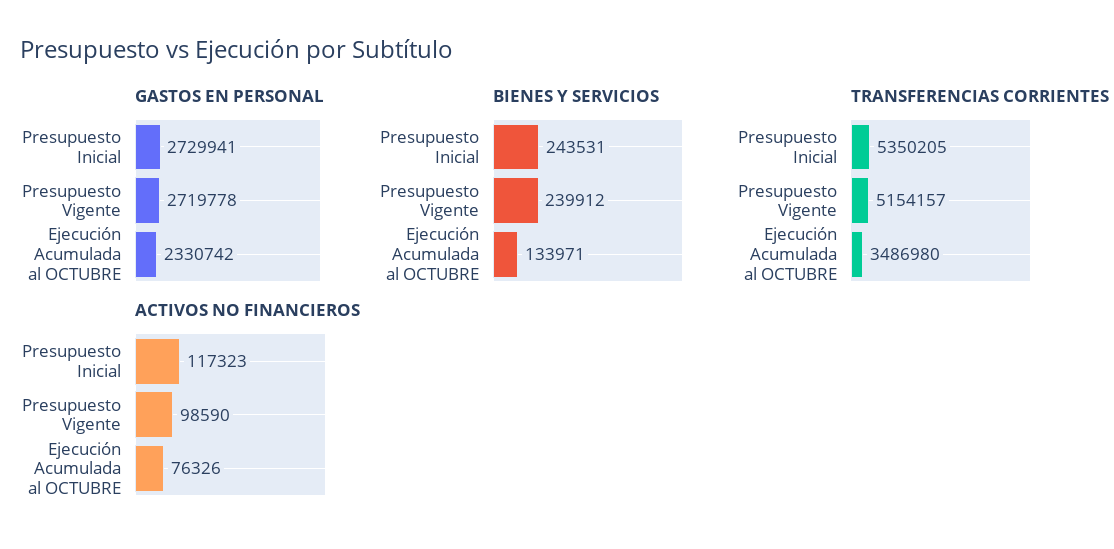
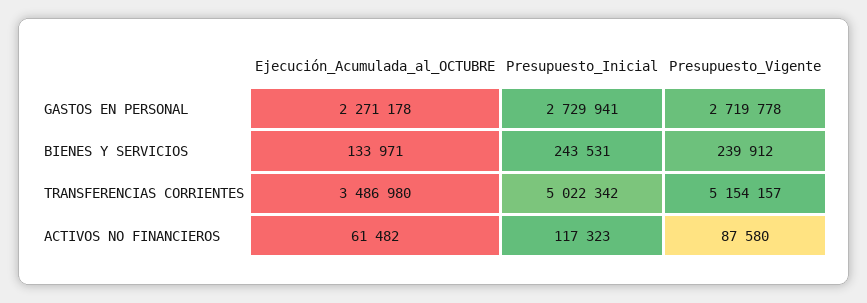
  {
    "GASTOS EN PERSONAL": {
      "Presupuesto Inicial": 2729941,
      "Presupuesto Vigente": 2719778,
-     "Ejecución Acumulada al OCTUBRE": 2330742
+     "Ejecución Acumulada al OCTUBRE": 2271178
    },
    "BIENES Y SERVICIOS": {
      "Presupuesto Inicial": 243531,
      "Presupuesto Vigente": 239912,
      "Ejecución Acumulada al OCTUBRE": 133971
    },
    "TRANSFERENCIAS CORRIENTES": {
-     "Presupuesto Inicial": 5350205,
+     "Presupuesto Inicial": 5022342,
      "Presupuesto Vigente": 5154157,
      "Ejecución Acumulada al OCTUBRE": 3486980
    },
    "ACTIVOS NO FINANCIEROS": {
      "Presupuesto Inicial": 117323,
-     "Presupuesto Vigente": 98590,
+     "Presupuesto Vigente": 87580,
-     "Ejecución Acumulada al OCTUBRE": 76326
+     "Ejecución Acumulada al OCTUBRE": 61482
    }
  }

